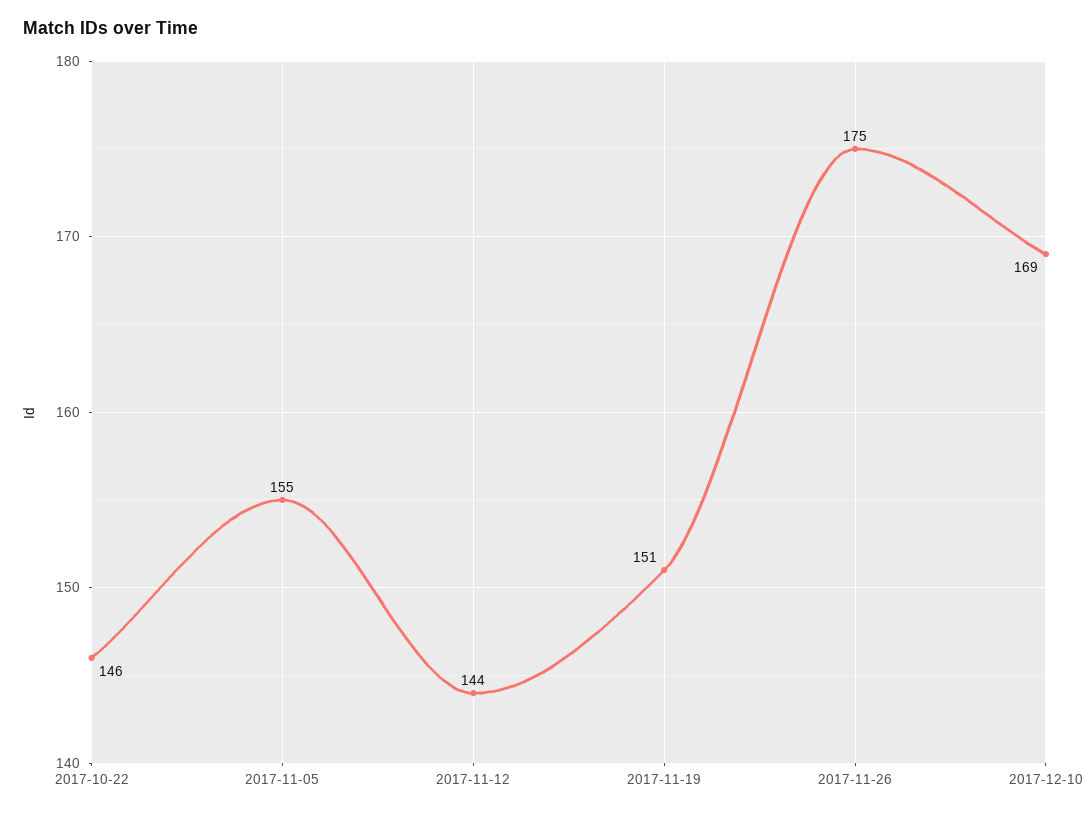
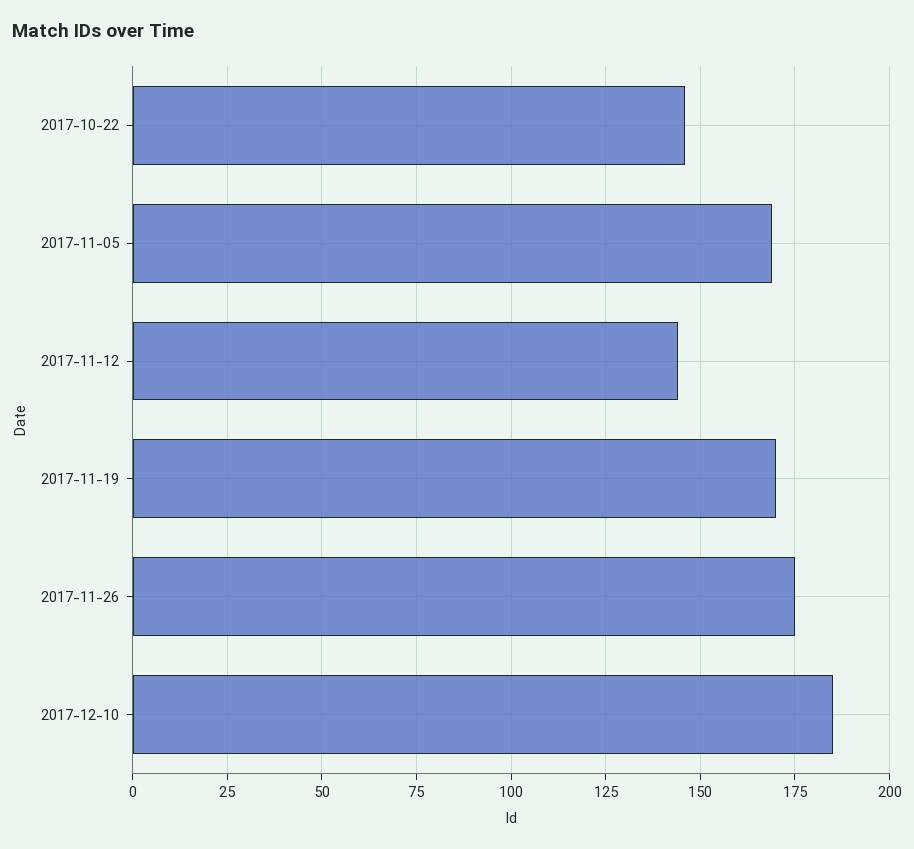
  {
    "2017-10-22": 146,
-   "2017-11-05": 155,
+   "2017-11-05": 170,
    "2017-11-12": 144,
-   "2017-11-19": 151,
+   "2017-11-19": 170,
    "2017-11-26": 175,
-   "2017-12-10": 169
+   "2017-12-10": 185
  }

